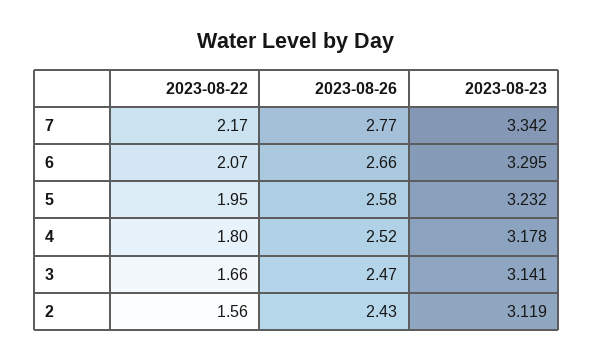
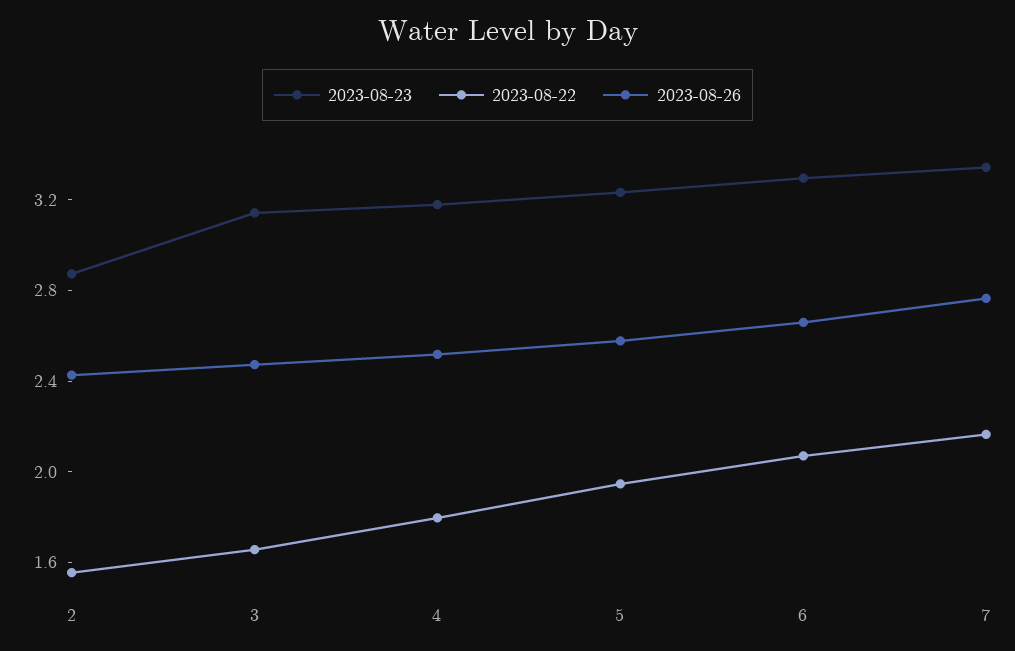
  {
    "2023-08-22": {
      "7": 2.17,
      "6": 2.07,
      "5": 1.95,
      "4": 1.8,
      "3": 1.66,
      "2": 1.56
    },
    "2023-08-26": {
      "7": 2.77,
      "6": 2.66,
      "5": 2.58,
      "4": 2.52,
      "3": 2.47,
      "2": 2.43
    },
    "2023-08-23": {
      "7": 3.342,
      "6": 3.295,
      "5": 3.232,
      "4": 3.178,
      "3": 3.141,
-     "2": 3.119
+     "2": 2.9
    }
  }

